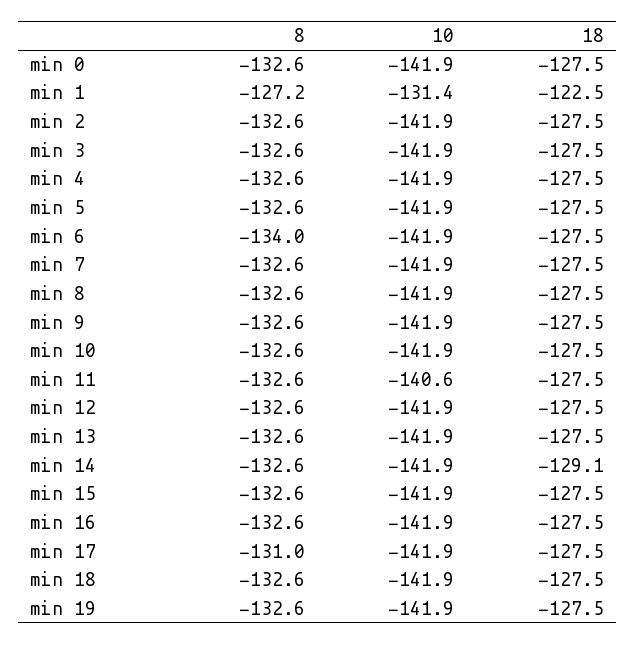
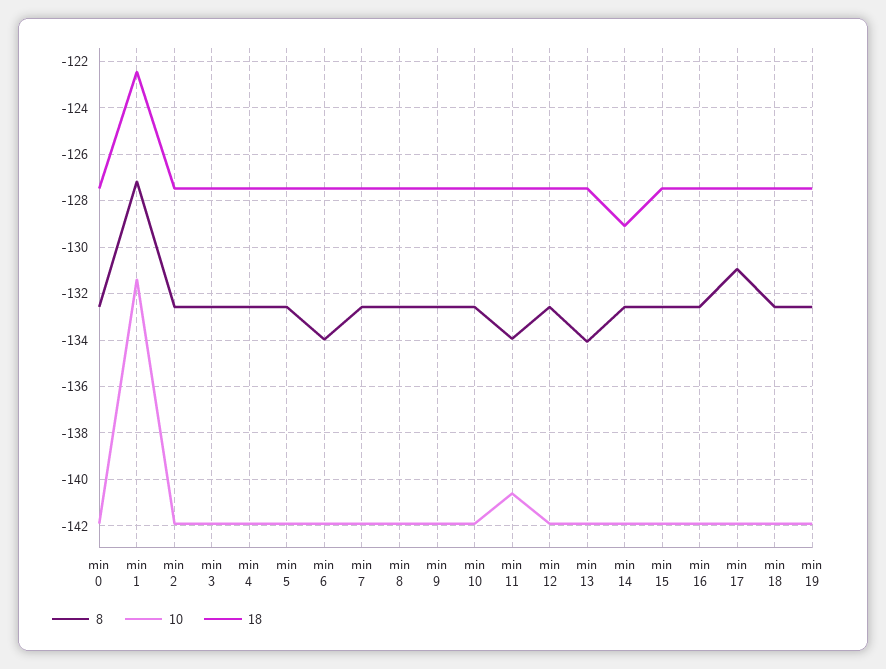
  {
    "8": {
      "min 0": -132.6,
      "min 1": -127.2,
      "min 2": -132.6,
      "min 3": -132.6,
      "min 4": -132.6,
      "min 5": -132.6,
      "min 6": -134,
      "min 7": -132.6,
      "min 8": -132.6,
      "min 9": -132.6,
      "min 10": -132.6,
-     "min 11": -132.6,
+     "min 11": -134,
      "min 12": -132.6,
-     "min 13": -132.6,
+     "min 13": -134,
      "min 14": -132.6,
      "min 15": -132.6,
      "min 16": -132.6,
      "min 17": -131,
      "min 18": -132.6,
      "min 19": -132.6
    },
    "10": {
      "min 0": -141.9,
      "min 1": -131.4,
      "min 2": -141.9,
      "min 3": -141.9,
      "min 4": -141.9,
      "min 5": -141.9,
      "min 6": -141.9,
      "min 7": -141.9,
      "min 8": -141.9,
      "min 9": -141.9,
      "min 10": -141.9,
      "min 11": -140.6,
      "min 12": -141.9,
      "min 13": -141.9,
      "min 14": -141.9,
      "min 15": -141.9,
      "min 16": -141.9,
      "min 17": -141.9,
      "min 18": -141.9,
      "min 19": -141.9
    },
    "18": {
      "min 0": -127.5,
      "min 1": -122.5,
      "min 2": -127.5,
      "min 3": -127.5,
      "min 4": -127.5,
      "min 5": -127.5,
      "min 6": -127.5,
      "min 7": -127.5,
      "min 8": -127.5,
      "min 9": -127.5,
      "min 10": -127.5,
      "min 11": -127.5,
      "min 12": -127.5,
      "min 13": -127.5,
      "min 14": -129.1,
      "min 15": -127.5,
      "min 16": -127.5,
      "min 17": -127.5,
      "min 18": -127.5,
      "min 19": -127.5
    }
  }

